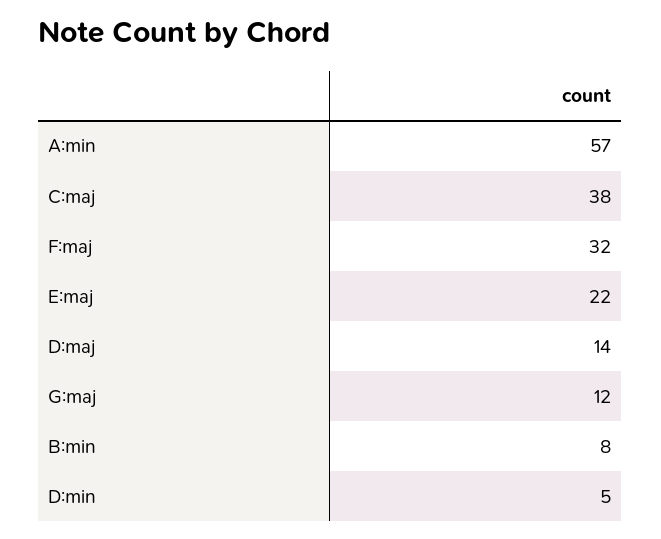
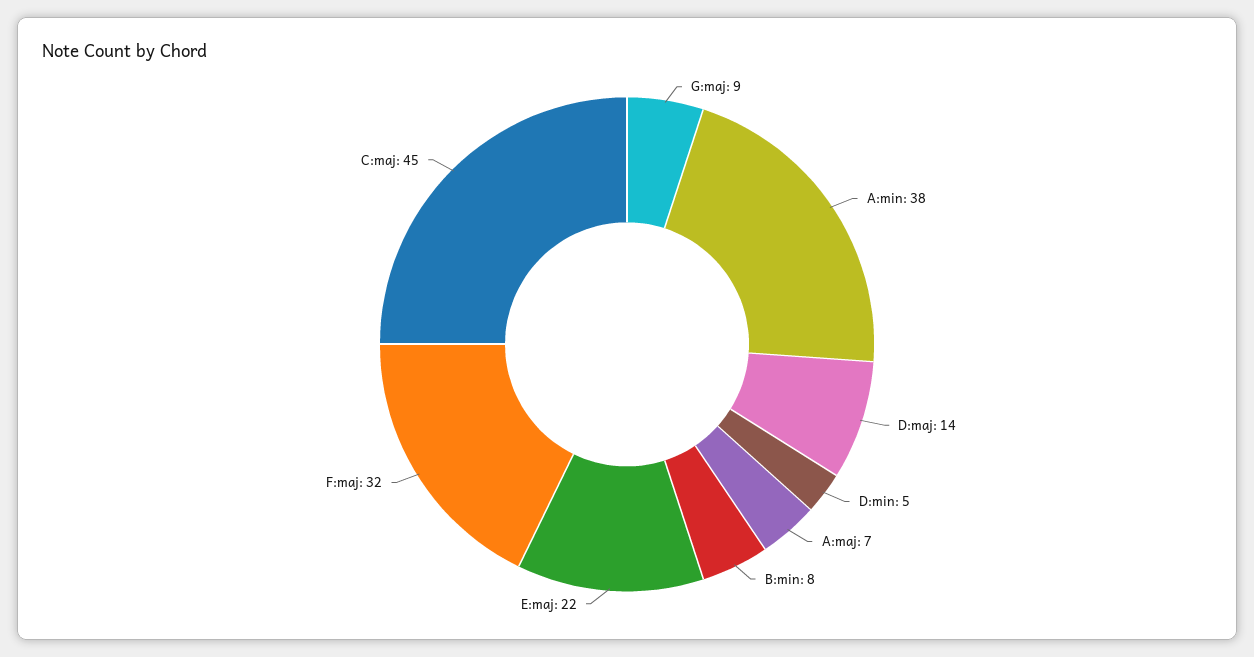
  {
-   "A:min": 57,
+   "A:min": 38,
-   "C:maj": 38,
+   "C:maj": 45,
    "F:maj": 32,
    "E:maj": 22,
    "D:maj": 14,
-   "G:maj": 12,
+   "G:maj": 9,
    "B:min": 8,
-   "D:min": 5
+   "D:min": 5,
+   "A:maj": 7
  }

